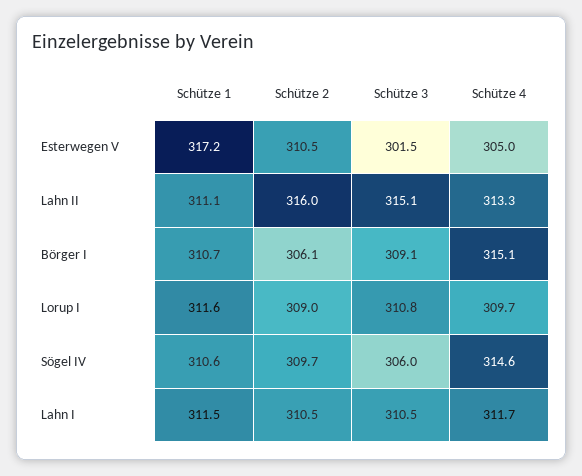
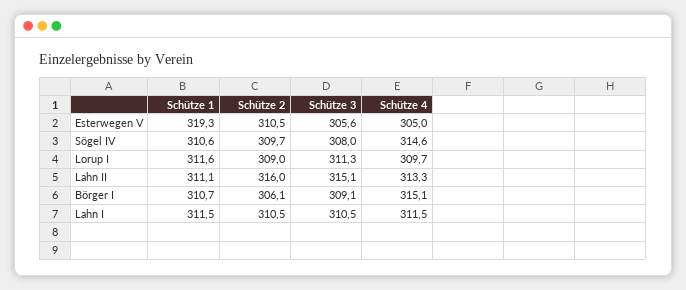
  {
    "Schütze 1": {
-     "Esterwegen V": 317.2,
+     "Esterwegen V": 319.3,
      "Lahn II": 311.1,
      "Börger I": 310.7,
      "Lorup I": 311.6,
      "Sögel IV": 310.6,
      "Lahn I": 311.5
    },
    "Schütze 2": {
      "Esterwegen V": 310.5,
      "Lahn II": 316,
      "Börger I": 306.1,
      "Lorup I": 309,
      "Sögel IV": 309.7,
      "Lahn I": 310.5
    },
    "Schütze 3": {
-     "Esterwegen V": 301.5,
+     "Esterwegen V": 305.6,
      "Lahn II": 315.1,
      "Börger I": 309.1,
-     "Lorup I": 310.8,
+     "Lorup I": 311.3,
-     "Sögel IV": 306,
+     "Sögel IV": 308,
      "Lahn I": 310.5
    },
    "Schütze 4": {
      "Esterwegen V": 305,
      "Lahn II": 313.3,
      "Börger I": 315.1,
      "Lorup I": 309.7,
      "Sögel IV": 314.6,
-     "Lahn I": 311.7
+     "Lahn I": 311.5
    }
  }

